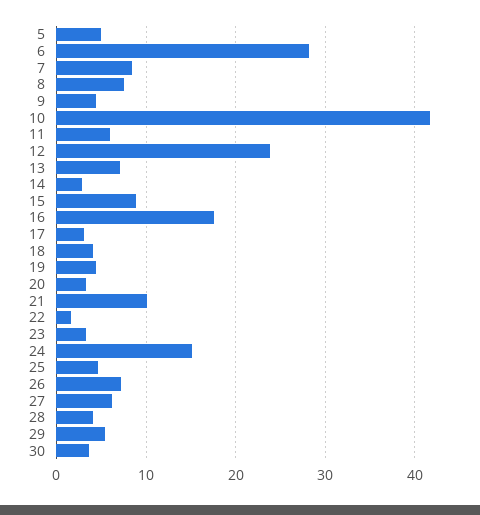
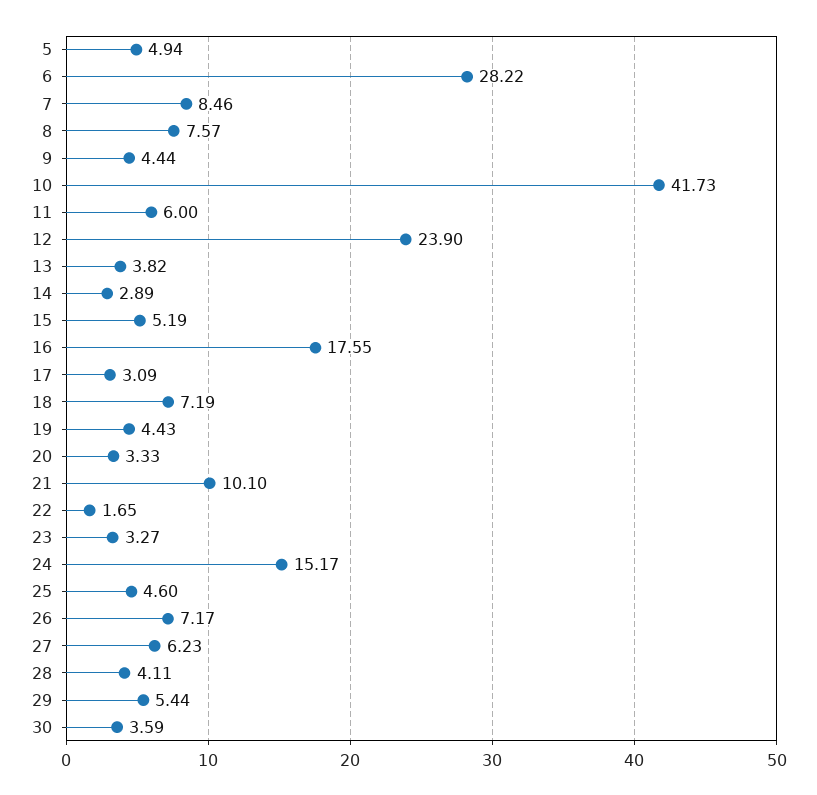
  {
    "5": 4.94,
    "6": 28.22,
    "7": 8.46,
    "8": 7.57,
    "9": 4.44,
    "10": 41.73,
    "11": 6,
    "12": 23.9,
-   "13": 7,
+   "13": 3.82,
    "14": 2.89,
-   "15": 9,
+   "15": 5.19,
    "16": 17.55,
    "17": 3.09,
-   "18": 4,
+   "18": 7.19,
    "19": 4.43,
    "20": 3.33,
    "21": 10.1,
    "22": 1.65,
    "23": 3.27,
    "24": 15.17,
    "25": 4.6,
    "26": 7.17,
    "27": 6.23,
    "28": 4.11,
    "29": 5.44,
    "30": 3.59
  }

